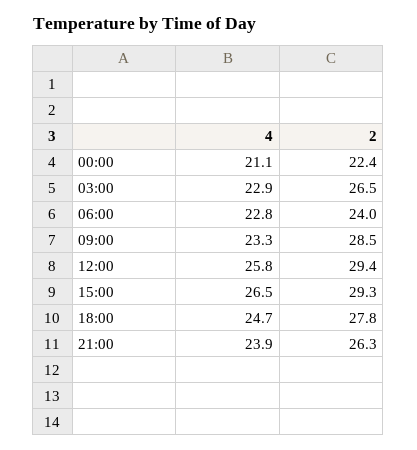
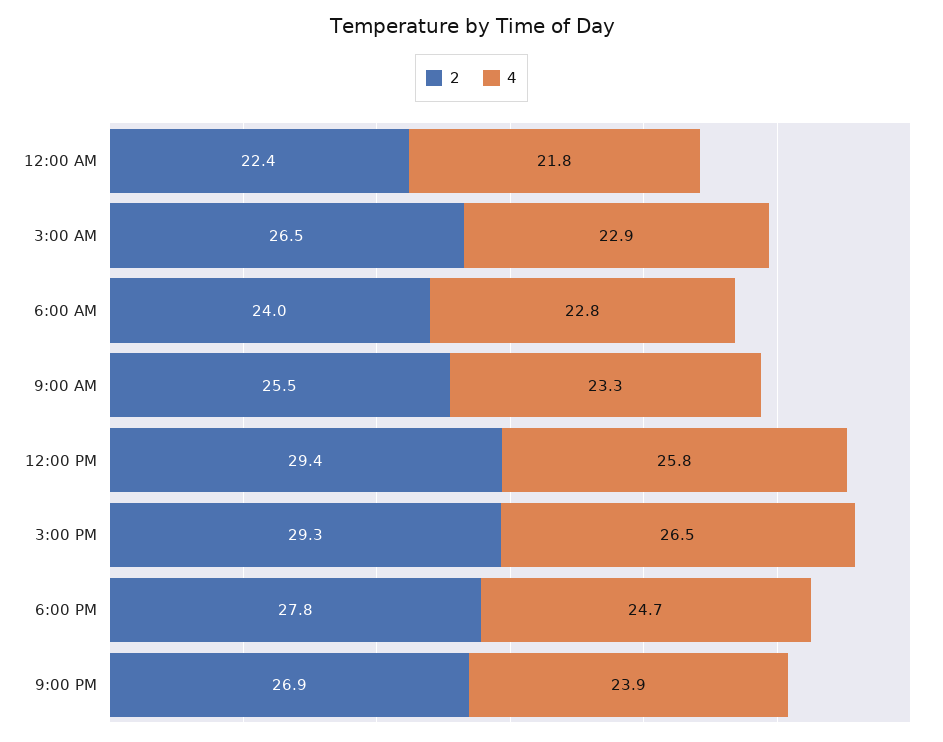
  {
    "4": {
-     "00:00": 21.1,
+     "00:00": 21.8,
      "03:00": 22.9,
      "06:00": 22.8,
      "09:00": 23.3,
      "12:00": 25.8,
      "15:00": 26.5,
      "18:00": 24.7,
      "21:00": 23.9
    },
    "2": {
      "00:00": 22.4,
      "03:00": 26.5,
      "06:00": 24,
-     "09:00": 28.5,
+     "09:00": 25.5,
      "12:00": 29.4,
      "15:00": 29.3,
      "18:00": 27.8,
-     "21:00": 26.3
+     "21:00": 26.9
    }
  }

